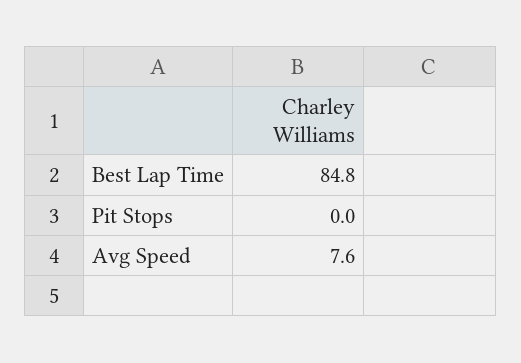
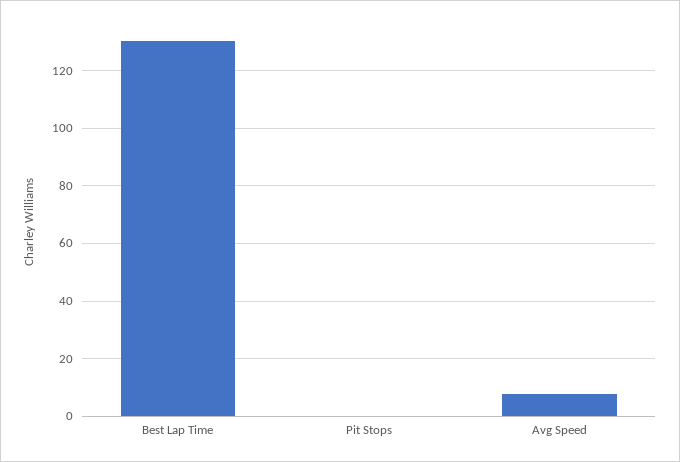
  {
-   "Best Lap Time": 84.8,
+   "Best Lap Time": 130,
    "Pit Stops": 0,
    "Avg Speed": 7.6
  }

